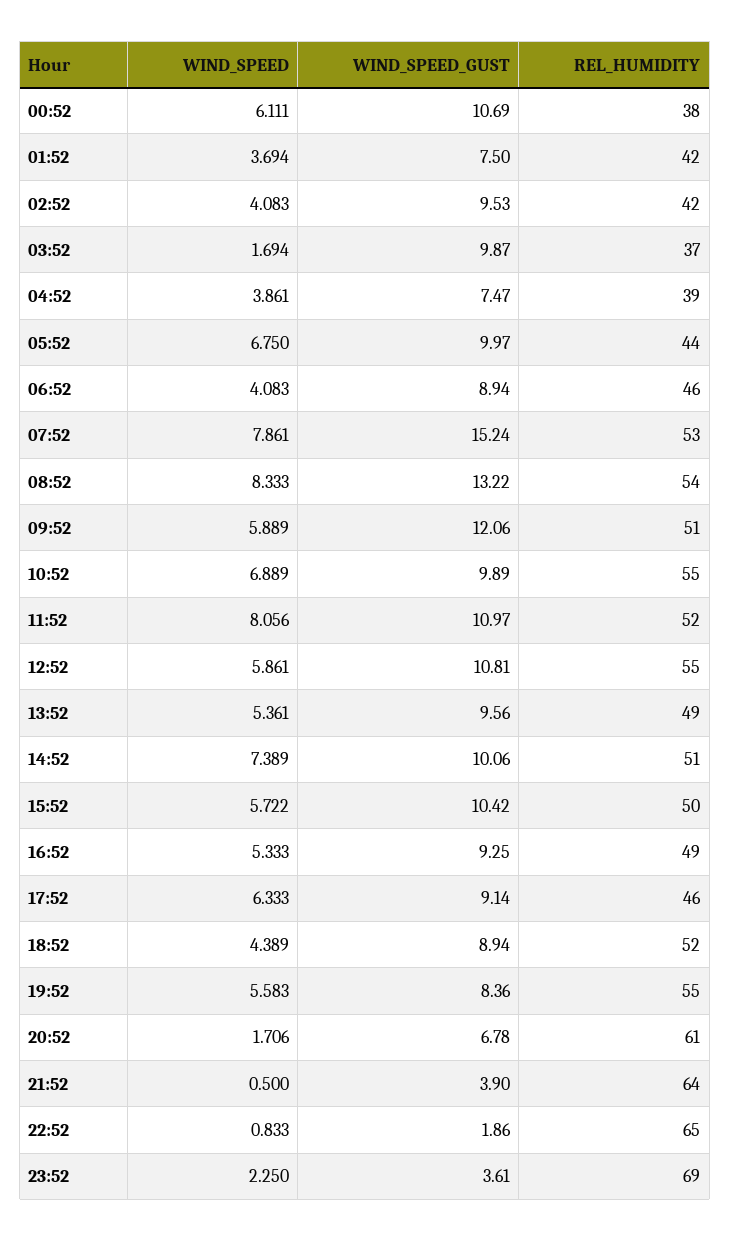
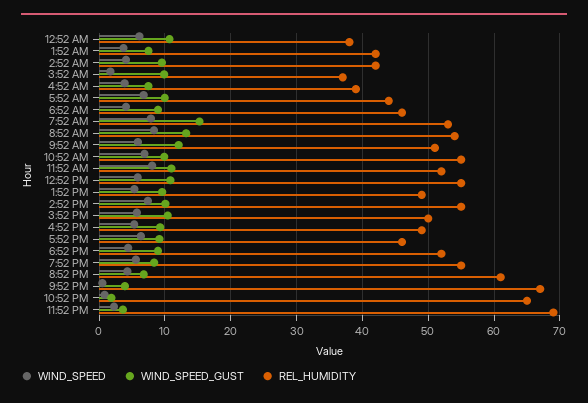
  {
    "WIND_SPEED": {
      "00:52": 6.111,
      "01:52": 3.694,
      "02:52": 4.083,
      "03:52": 1.694,
      "04:52": 3.861,
      "05:52": 6.75,
      "06:52": 4.083,
      "07:52": 7.861,
      "08:52": 8.333,
      "09:52": 5.889,
      "10:52": 6.889,
      "11:52": 8.056,
      "12:52": 5.861,
      "13:52": 5.361,
      "14:52": 7.389,
      "15:52": 5.722,
      "16:52": 5.333,
      "17:52": 6.333,
      "18:52": 4.389,
      "19:52": 5.583,
-     "20:52": 1.706,
+     "20:52": 4,
      "21:52": 0.5,
      "22:52": 0.833,
      "23:52": 2.25
    },
    "WIND_SPEED_GUST": {
      "00:52": 10.69,
      "01:52": 7.5,
      "02:52": 9.53,
      "03:52": 9.87,
      "04:52": 7.47,
      "05:52": 9.97,
      "06:52": 8.94,
      "07:52": 15.24,
      "08:52": 13.22,
      "09:52": 12.06,
      "10:52": 9.89,
      "11:52": 10.97,
      "12:52": 10.81,
      "13:52": 9.56,
      "14:52": 10.06,
      "15:52": 10.42,
      "16:52": 9.25,
      "17:52": 9.14,
      "18:52": 8.94,
      "19:52": 8.36,
      "20:52": 6.78,
      "21:52": 3.9,
      "22:52": 1.86,
      "23:52": 3.61
    },
    "REL_HUMIDITY": {
      "00:52": 38,
      "01:52": 42,
      "02:52": 42,
      "03:52": 37,
      "04:52": 39,
      "05:52": 44,
      "06:52": 46,
      "07:52": 53,
      "08:52": 54,
      "09:52": 51,
      "10:52": 55,
      "11:52": 52,
      "12:52": 55,
      "13:52": 49,
-     "14:52": 51,
+     "14:52": 55,
      "15:52": 50,
      "16:52": 49,
      "17:52": 46,
      "18:52": 52,
      "19:52": 55,
      "20:52": 61,
-     "21:52": 64,
+     "21:52": 67,
      "22:52": 65,
      "23:52": 69
    }
  }

